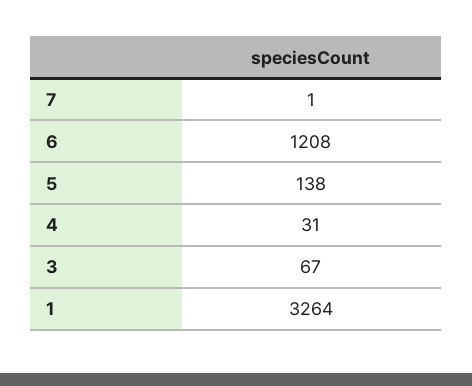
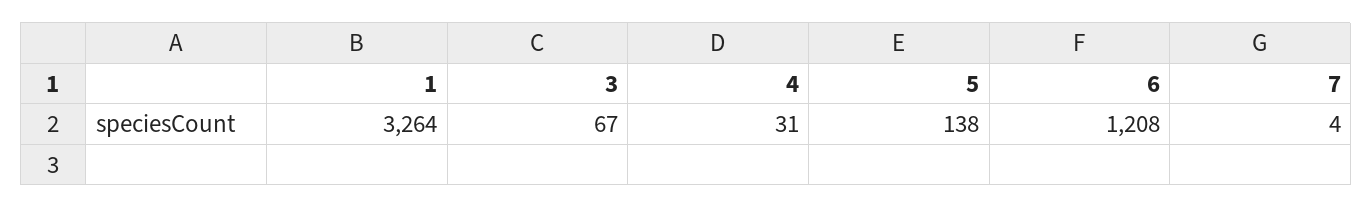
  {
-   "7": 1,
+   "7": 4,
    "6": 1208,
    "5": 138,
    "4": 31,
    "3": 67,
    "1": 3264
  }

